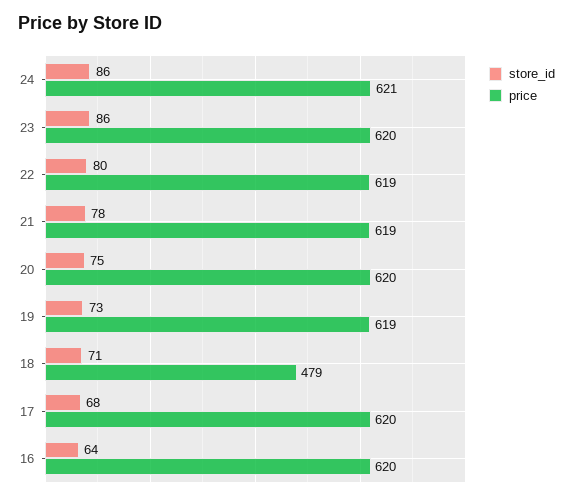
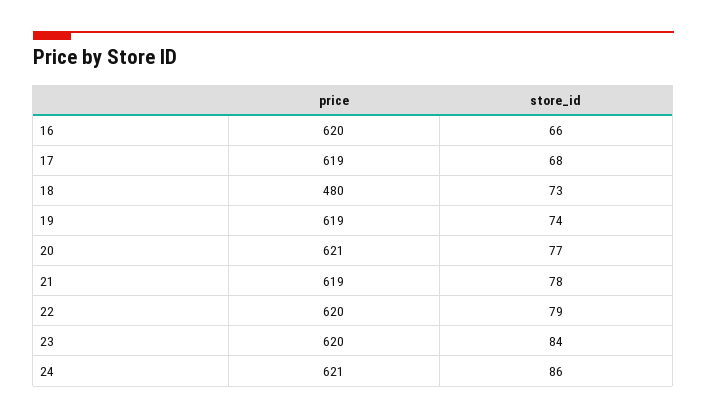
  {
    "store_id": {
      "24": 86,
-     "23": 86,
+     "23": 84,
-     "22": 80,
+     "22": 79,
      "21": 78,
-     "20": 75,
+     "20": 77,
-     "19": 73,
+     "19": 74,
-     "18": 71,
+     "18": 73,
      "17": 68,
-     "16": 64
+     "16": 66
    },
    "price": {
      "24": 621,
      "23": 620,
-     "22": 619,
+     "22": 620,
      "21": 619,
-     "20": 620,
+     "20": 621,
      "19": 619,
-     "18": 479,
+     "18": 480,
-     "17": 620,
+     "17": 619,
      "16": 620
    }
  }

